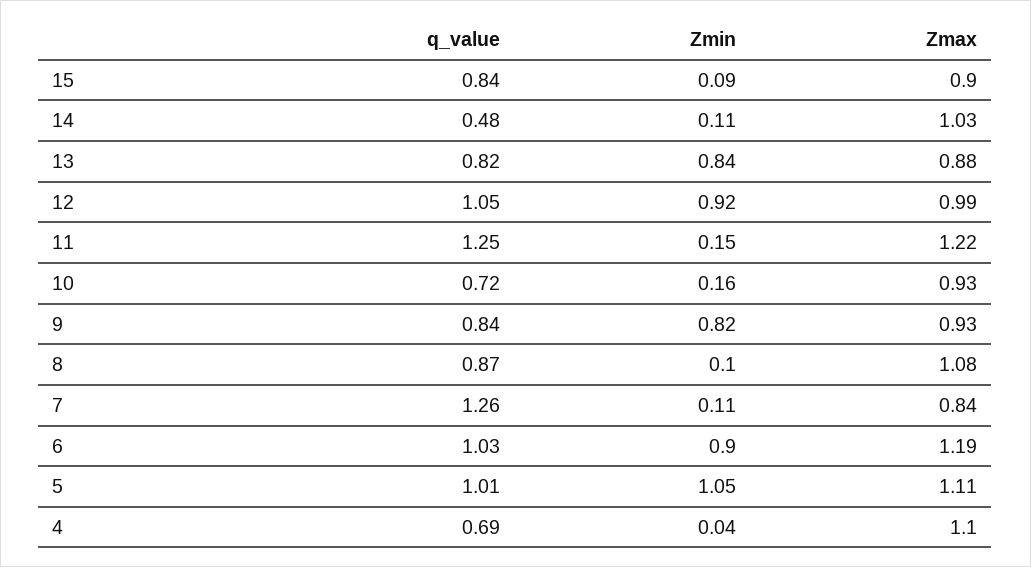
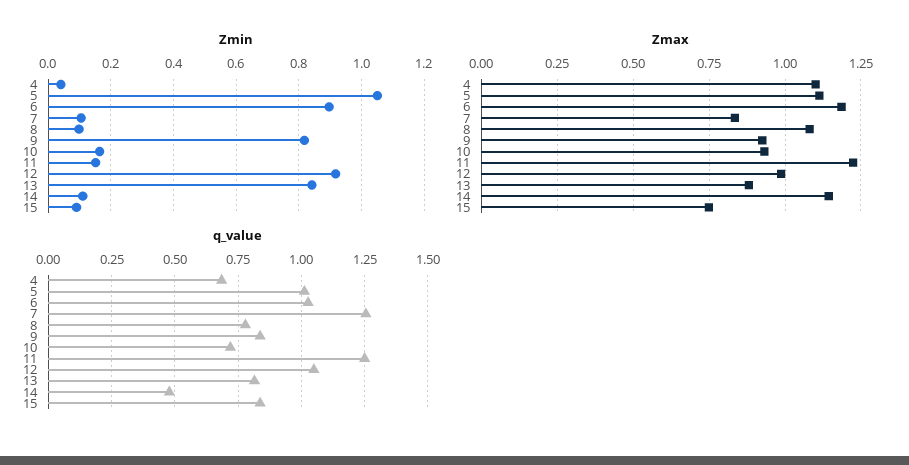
  {
    "q_value": {
      "15": 0.84,
      "14": 0.48,
      "13": 0.82,
      "12": 1.05,
      "11": 1.25,
      "10": 0.72,
      "9": 0.84,
-     "8": 0.87,
+     "8": 0.775,
      "7": 1.26,
      "6": 1.03,
      "5": 1.01,
      "4": 0.69
    },
    "Zmin": {
      "15": 0.09,
      "14": 0.11,
      "13": 0.84,
      "12": 0.92,
      "11": 0.15,
      "10": 0.16,
      "9": 0.82,
      "8": 0.1,
      "7": 0.11,
      "6": 0.9,
      "5": 1.05,
      "4": 0.04
    },
    "Zmax": {
-     "15": 0.9,
+     "15": 0.75,
-     "14": 1.03,
+     "14": 1.15,
      "13": 0.88,
      "12": 0.99,
      "11": 1.22,
      "10": 0.93,
      "9": 0.93,
      "8": 1.08,
      "7": 0.84,
      "6": 1.19,
      "5": 1.11,
      "4": 1.1
    }
  }

